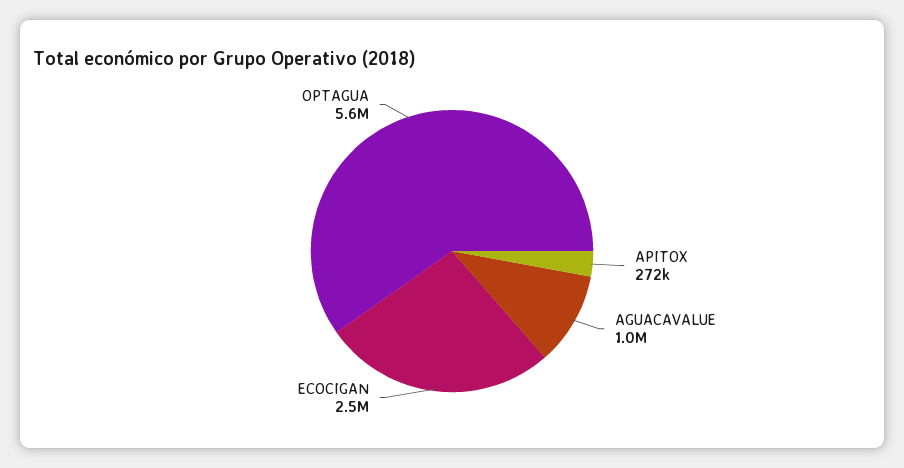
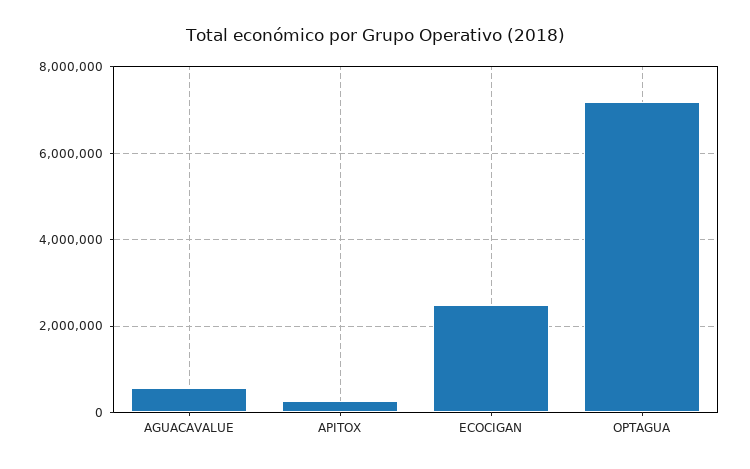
  {
    "APITOX": 272000,
-   "AGUACAVALUE": 1000000,
+   "AGUACAVALUE": 600000,
    "ECOCIGAN": 2500000,
-   "OPTAGUA": 5600000
+   "OPTAGUA": 7200000
  }

